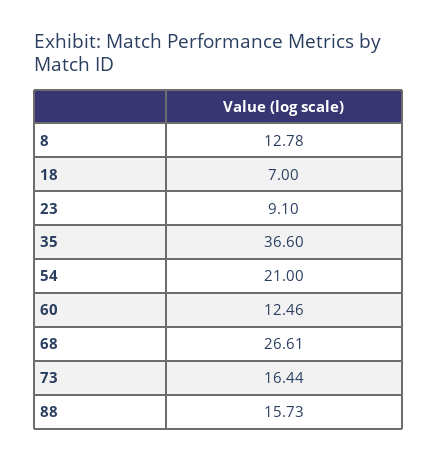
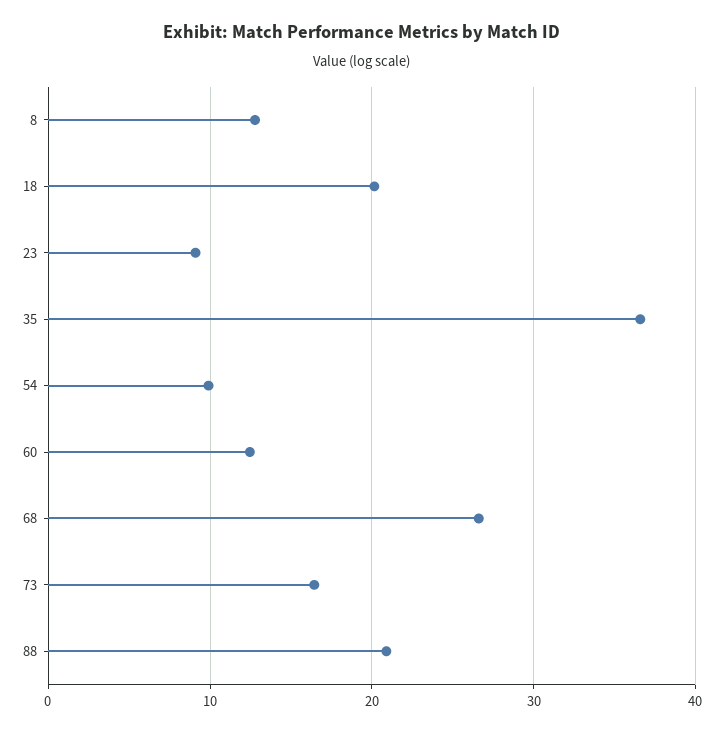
  {
    "8": 12.78,
-   "18": 7,
+   "18": 20,
    "23": 9.1,
    "35": 36.6,
-   "54": 21,
+   "54": 10,
    "60": 12.46,
    "68": 26.61,
    "73": 16.44,
-   "88": 15.73
+   "88": 21
  }

